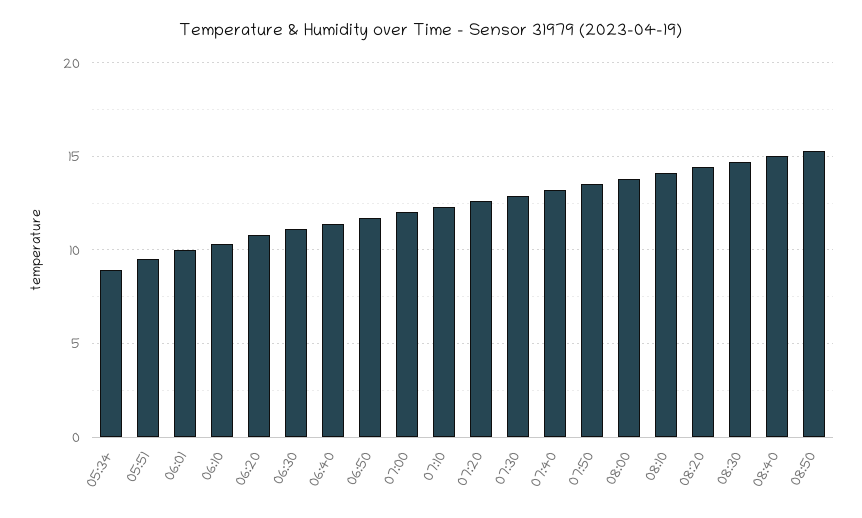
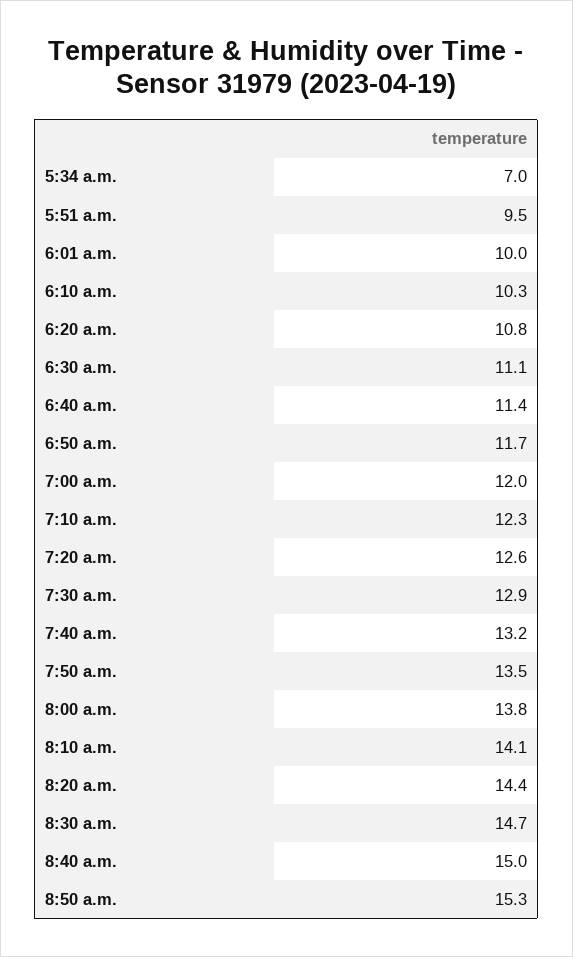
  {
-   "05:34": 9,
+   "05:34": 7,
    "05:51": 9.5,
    "06:01": 10,
    "06:10": 10.3,
    "06:20": 10.8,
    "06:30": 11.1,
    "06:40": 11.4,
    "06:50": 11.7,
    "07:00": 12,
    "07:10": 12.3,
    "07:20": 12.6,
    "07:30": 12.9,
    "07:40": 13.2,
    "07:50": 13.5,
    "08:00": 13.8,
    "08:10": 14.1,
    "08:20": 14.4,
    "08:30": 14.7,
    "08:40": 15,
    "08:50": 15.3
  }

